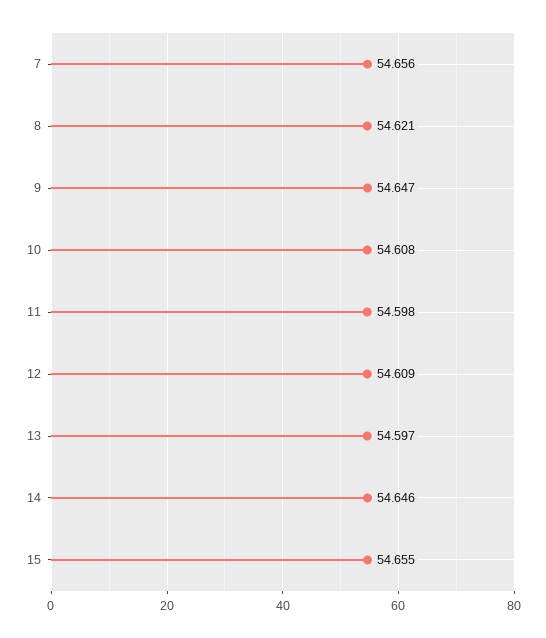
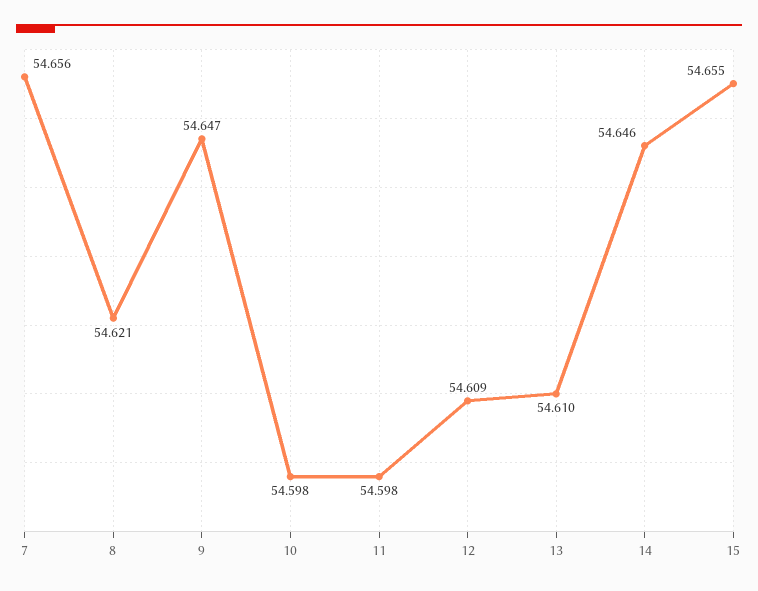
  {
    "7": 54.656,
    "8": 54.621,
    "9": 54.647,
-   "10": 54.608,
+   "10": 54.598,
    "11": 54.598,
    "12": 54.609,
-   "13": 54.597,
+   "13": 54.61,
    "14": 54.646,
    "15": 54.655
  }

